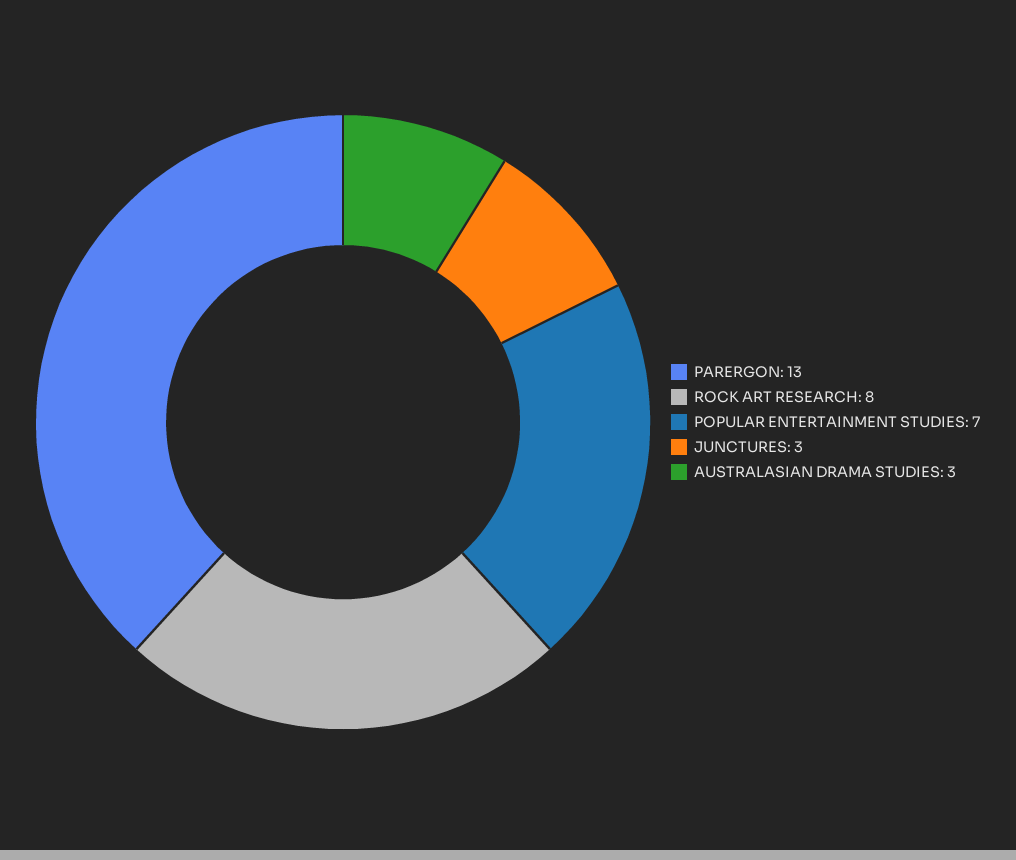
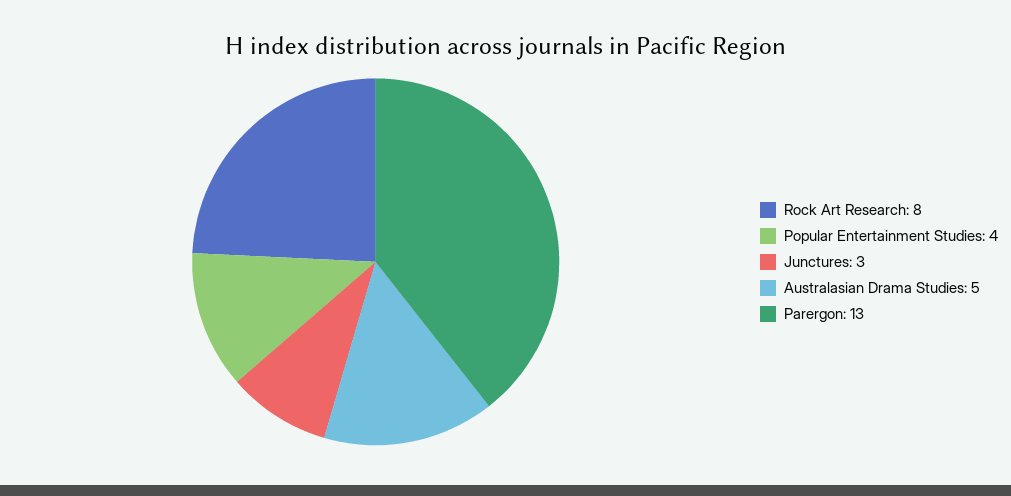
  {
    "PARERGON": 13,
    "ROCK ART RESEARCH": 8,
-   "POPULAR ENTERTAINMENT STUDIES": 7,
+   "POPULAR ENTERTAINMENT STUDIES": 4,
    "JUNCTURES": 3,
-   "AUSTRALASIAN DRAMA STUDIES": 3
+   "AUSTRALASIAN DRAMA STUDIES": 5
  }

